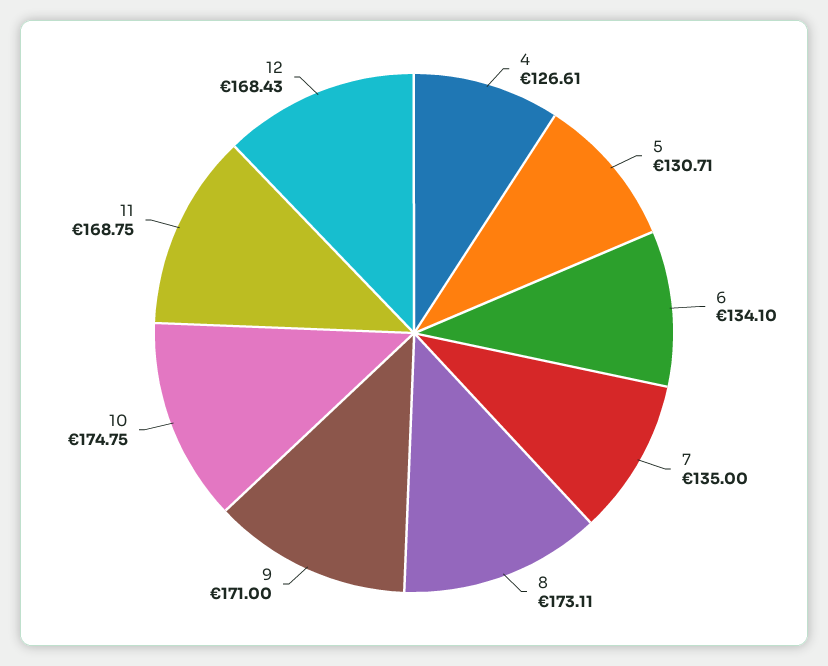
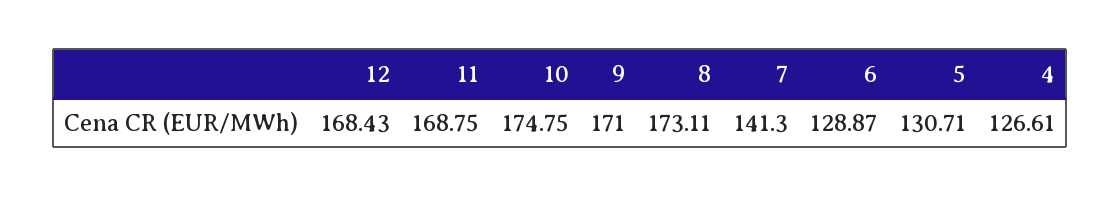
  {
    "4": 126.61,
    "5": 130.71,
-   "6": 134.1,
+   "6": 128.87,
-   "7": 135,
+   "7": 141.3,
    "8": 173.11,
    "9": 171,
    "10": 174.75,
    "11": 168.75,
    "12": 168.43
  }

